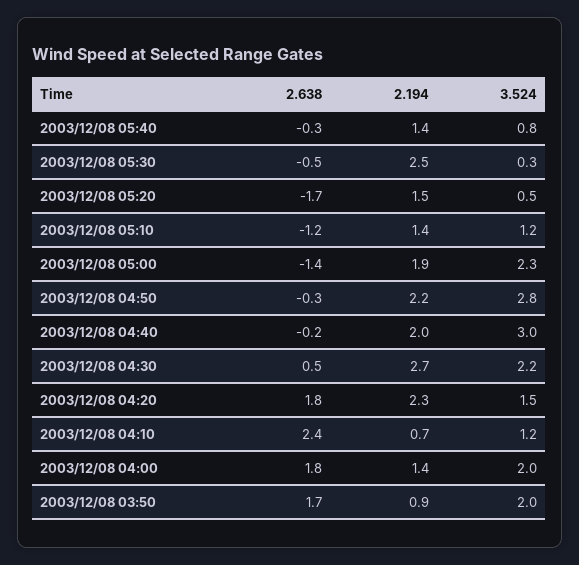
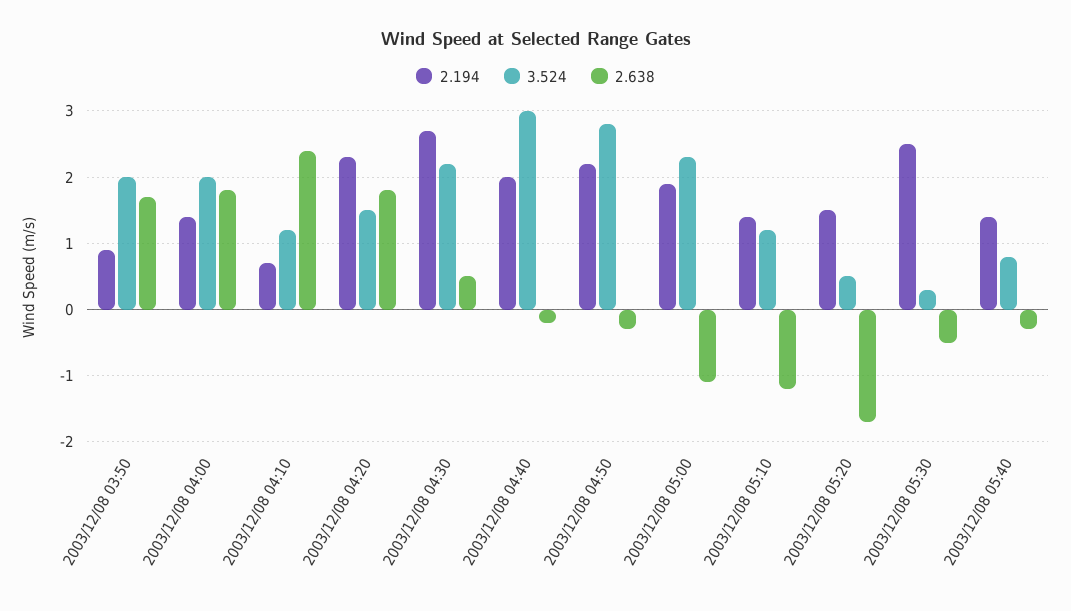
  {
    "2.638": {
      "2003/12/08 05:40": -0.3,
      "2003/12/08 05:30": -0.5,
      "2003/12/08 05:20": -1.7,
      "2003/12/08 05:10": -1.2,
-     "2003/12/08 05:00": -1.4,
+     "2003/12/08 05:00": -1.1,
      "2003/12/08 04:50": -0.3,
      "2003/12/08 04:40": -0.2,
      "2003/12/08 04:30": 0.5,
      "2003/12/08 04:20": 1.8,
      "2003/12/08 04:10": 2.4,
      "2003/12/08 04:00": 1.8,
      "2003/12/08 03:50": 1.7
    },
    "2.194": {
      "2003/12/08 05:40": 1.4,
      "2003/12/08 05:30": 2.5,
      "2003/12/08 05:20": 1.5,
      "2003/12/08 05:10": 1.4,
      "2003/12/08 05:00": 1.9,
      "2003/12/08 04:50": 2.2,
      "2003/12/08 04:40": 2,
      "2003/12/08 04:30": 2.7,
      "2003/12/08 04:20": 2.3,
      "2003/12/08 04:10": 0.7,
      "2003/12/08 04:00": 1.4,
      "2003/12/08 03:50": 0.9
    },
    "3.524": {
      "2003/12/08 05:40": 0.8,
      "2003/12/08 05:30": 0.3,
      "2003/12/08 05:20": 0.5,
      "2003/12/08 05:10": 1.2,
      "2003/12/08 05:00": 2.3,
      "2003/12/08 04:50": 2.8,
      "2003/12/08 04:40": 3,
      "2003/12/08 04:30": 2.2,
      "2003/12/08 04:20": 1.5,
      "2003/12/08 04:10": 1.2,
      "2003/12/08 04:00": 2,
      "2003/12/08 03:50": 2
    }
  }

